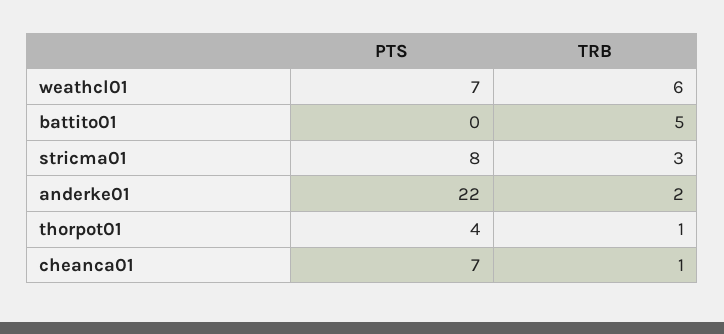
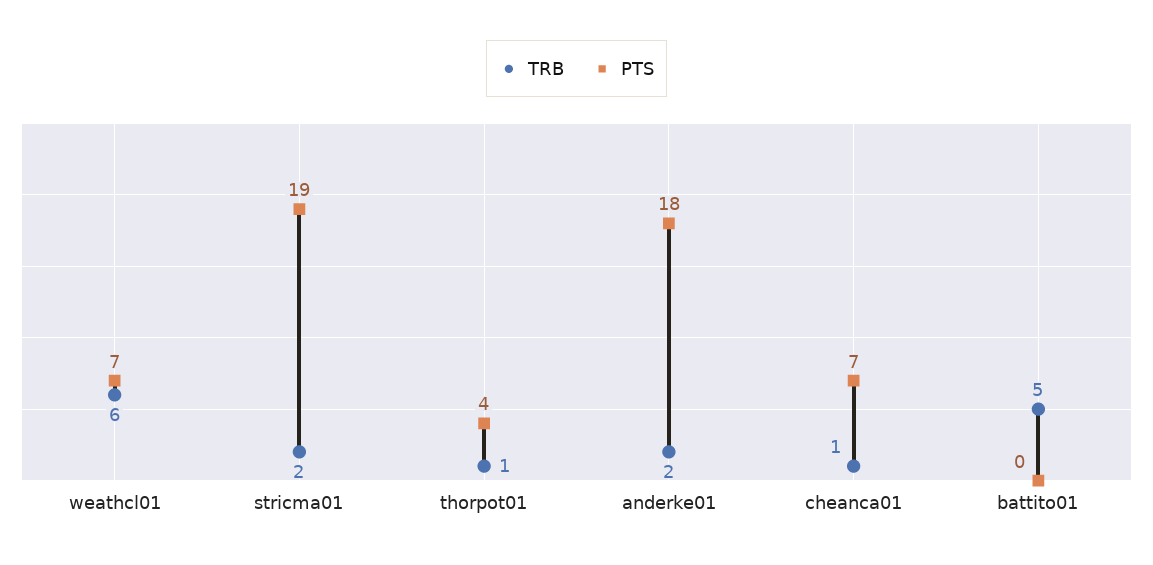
  {
    "PTS": {
      "weathcl01": 7,
      "battito01": 0,
-     "stricma01": 8,
+     "stricma01": 19,
-     "anderke01": 22,
+     "anderke01": 18,
      "thorpot01": 4,
      "cheanca01": 7
    },
    "TRB": {
      "weathcl01": 6,
      "battito01": 5,
-     "stricma01": 3,
+     "stricma01": 2,
      "anderke01": 2,
      "thorpot01": 1,
      "cheanca01": 1
    }
  }

